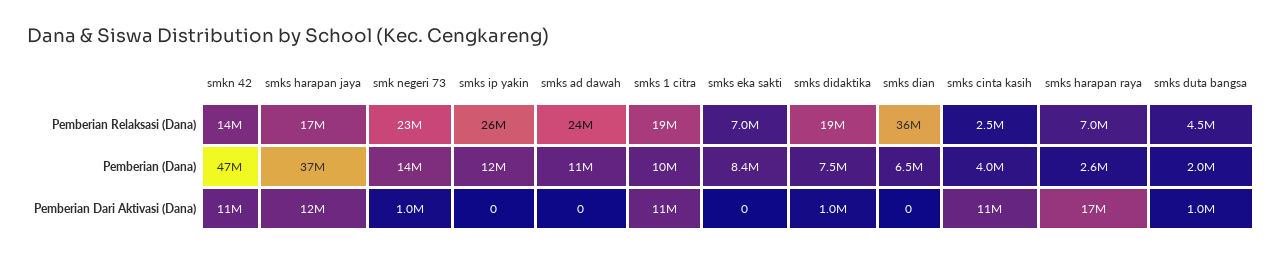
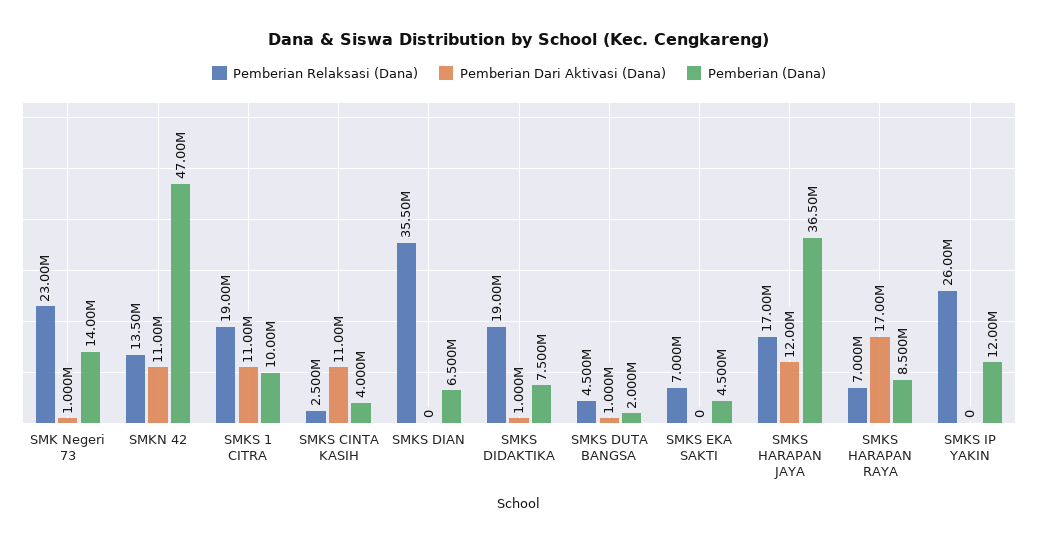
  {
    "Pemberian Relaksasi (Dana)": {
      "smkn 42": 13500000,
      "smks harapan jaya": 17000000,
      "smk negeri 73": 23000000,
      "smks ip yakin": 26000000,
-     "smks ad dawah": 24000000,
      "smks 1 citra": 19000000,
      "smks eka sakti": 7000000,
      "smks didaktika": 19000000,
      "smks dian": 35500000,
      "smks cinta kasih": 2500000,
      "smks harapan raya": 7000000,
      "smks duta bangsa": 4500000
    },
    "Pemberian (Dana)": {
      "smkn 42": 47000000,
      "smks harapan jaya": 36500000,
      "smk negeri 73": 14000000,
      "smks ip yakin": 12000000,
-     "smks ad dawah": 11000000,
      "smks 1 citra": 10000000,
-     "smks eka sakti": 8400000,
+     "smks eka sakti": 4500000,
      "smks didaktika": 7500000,
      "smks dian": 6500000,
      "smks cinta kasih": 4000000,
-     "smks harapan raya": 2600000,
+     "smks harapan raya": 8500000,
      "smks duta bangsa": 2000000
    },
    "Pemberian Dari Aktivasi (Dana)": {
      "smkn 42": 11000000,
      "smks harapan jaya": 12000000,
      "smk negeri 73": 1000000,
      "smks ip yakin": 0,
-     "smks ad dawah": 0,
      "smks 1 citra": 11000000,
      "smks eka sakti": 0,
      "smks didaktika": 1000000,
      "smks dian": 0,
      "smks cinta kasih": 11000000,
      "smks harapan raya": 17000000,
      "smks duta bangsa": 1000000
    }
  }

